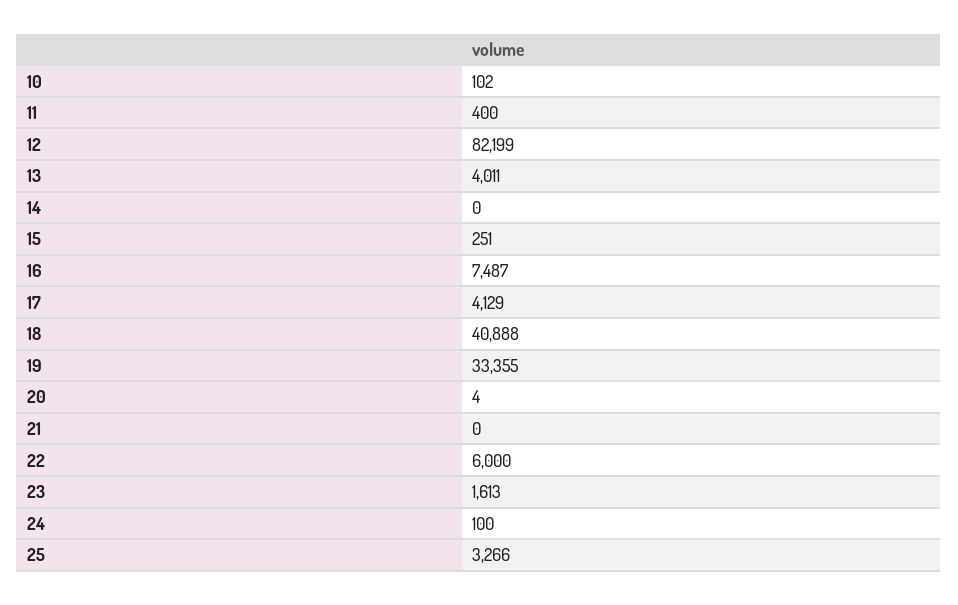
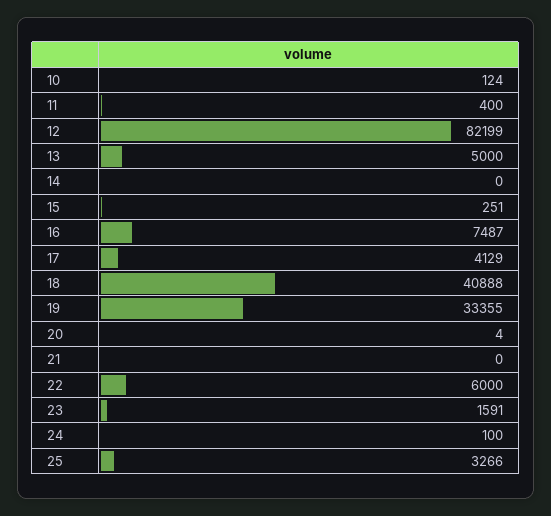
  {
-   "10": 102,
+   "10": 124,
    "11": 400,
    "12": 82199,
-   "13": 4011,
+   "13": 5000,
    "14": 0,
    "15": 251,
    "16": 7487,
    "17": 4129,
    "18": 40888,
    "19": 33355,
    "20": 4,
    "21": 0,
    "22": 6000,
-   "23": 1613,
+   "23": 1591,
    "24": 100,
    "25": 3266
  }

